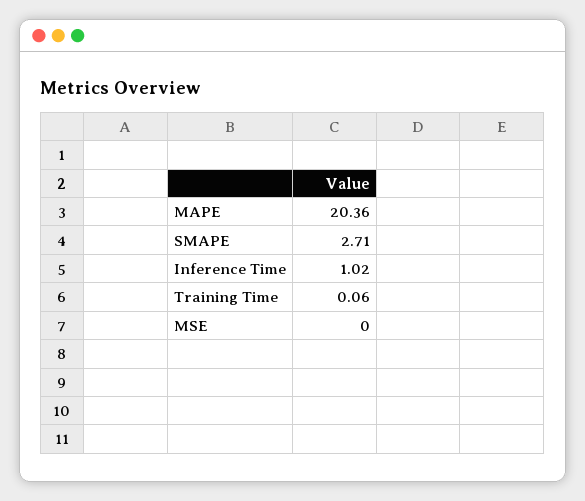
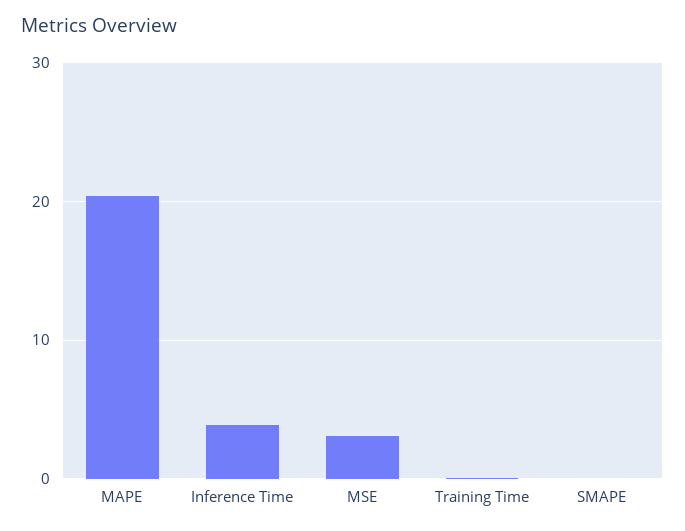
  {
    "MAPE": 20.36,
-   "SMAPE": 2.71,
+   "SMAPE": 0,
-   "Inference Time": 1.02,
+   "Inference Time": 4,
    "Training Time": 0.06,
-   "MSE": 0
+   "MSE": 3
  }

